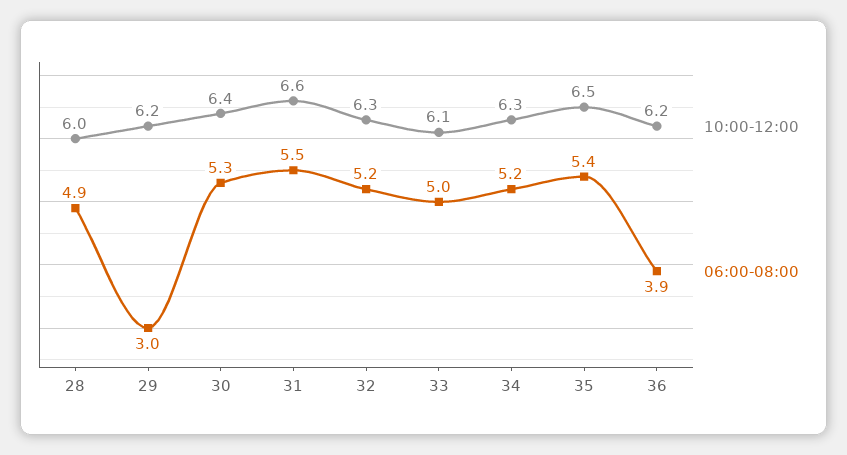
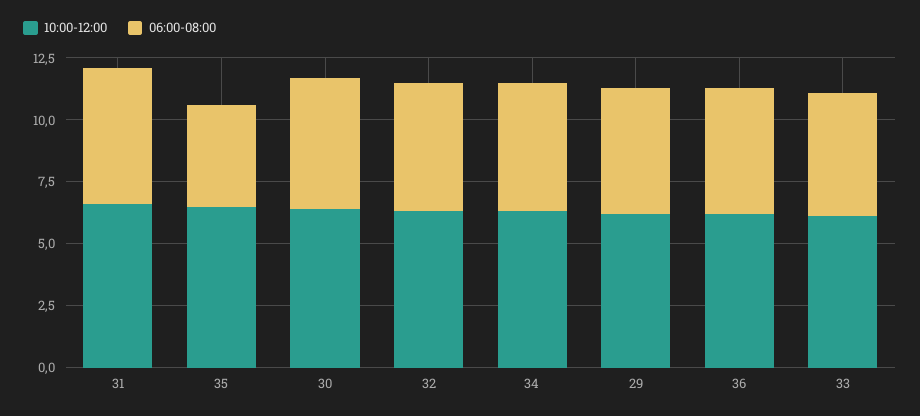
  {
    "10:00-12:00": {
-     "28": 6,
      "29": 6.2,
      "30": 6.4,
      "31": 6.6,
      "32": 6.3,
      "33": 6.1,
      "34": 6.3,
      "35": 6.5,
      "36": 6.2
    },
    "06:00-08:00": {
-     "28": 4.9,
-     "29": 3,
+     "29": 5,
      "30": 5.3,
      "31": 5.5,
      "32": 5.2,
      "33": 5,
      "34": 5.2,
-     "35": 5.4,
+     "35": 4,
-     "36": 3.9
+     "36": 5
    }
  }

